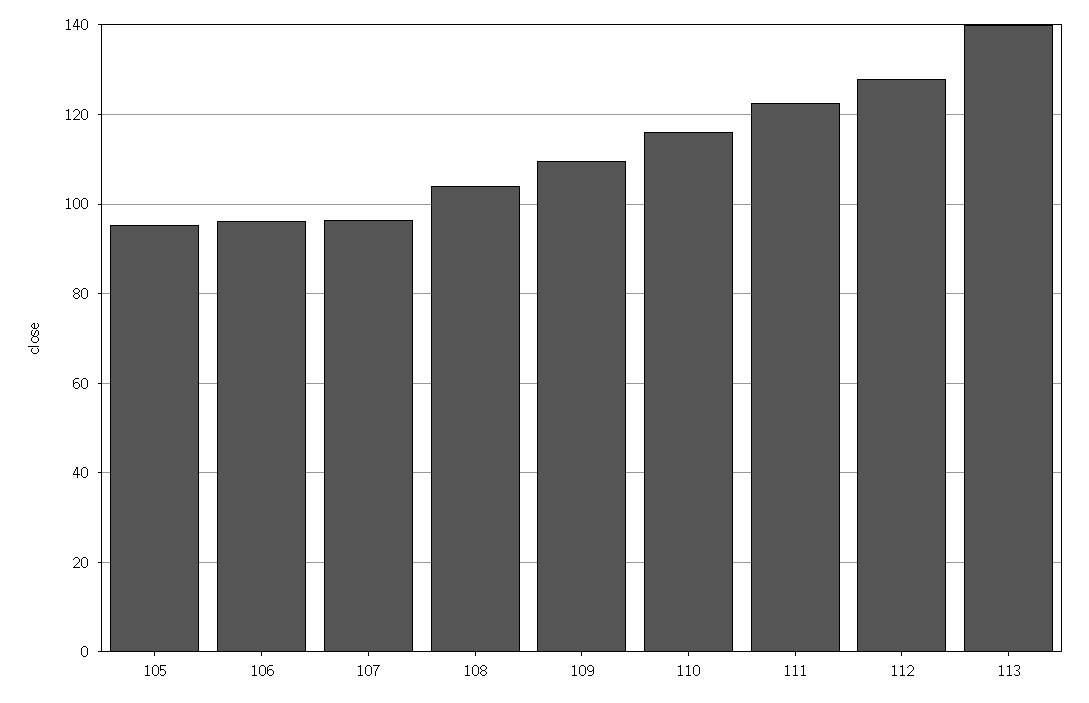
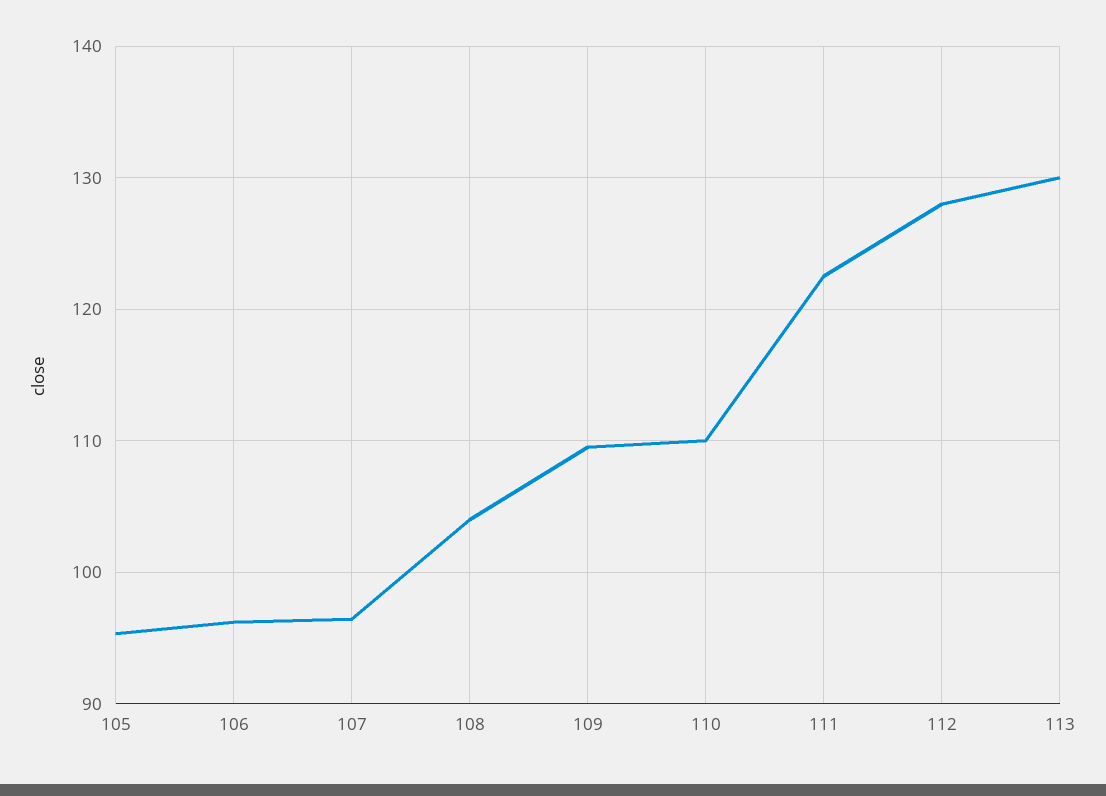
  {
    "105": 95,
    "106": 96,
    "107": 96,
    "108": 104,
    "109": 110,
-   "110": 116,
+   "110": 110,
    "111": 123,
    "112": 128,
-   "113": 140
+   "113": 130
  }

